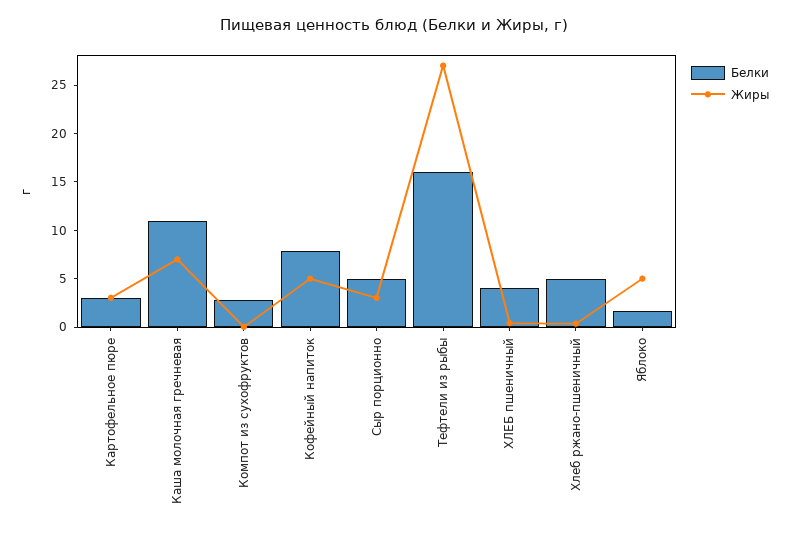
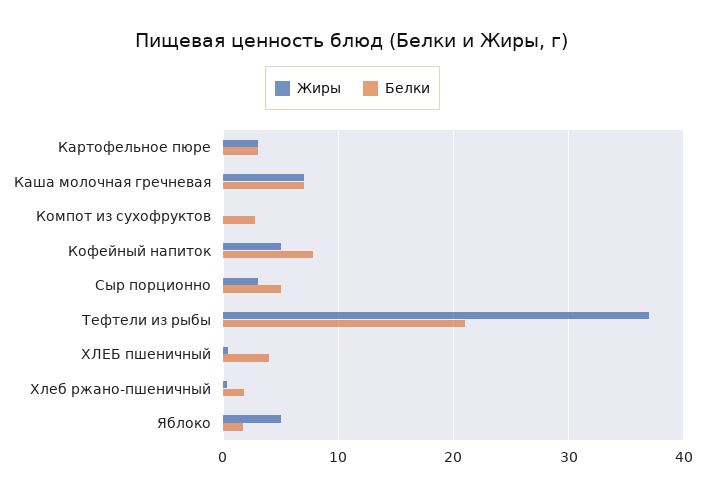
  {
    "Белки": {
      "Картофельное пюре": 3,
-     "Каша молочная гречневая": 11,
+     "Каша молочная гречневая": 7,
      "Компот из сухофруктов": 3,
      "Кофейный напиток": 8,
      "Сыр порционно": 5,
-     "Тефтели из рыбы": 16,
+     "Тефтели из рыбы": 21,
      "ХЛЕБ пшеничный": 4,
-     "Хлеб ржано-пшеничный": 5,
+     "Хлеб ржано-пшеничный": 2,
      "Яблоко": 2
    },
    "Жиры": {
      "Картофельное пюре": 3,
      "Каша молочная гречневая": 7,
      "Компот из сухофруктов": 0,
      "Кофейный напиток": 5,
      "Сыр порционно": 3,
-     "Тефтели из рыбы": 27,
+     "Тефтели из рыбы": 37,
      "ХЛЕБ пшеничный": 0,
      "Хлеб ржано-пшеничный": 0,
      "Яблоко": 5
    }
  }

